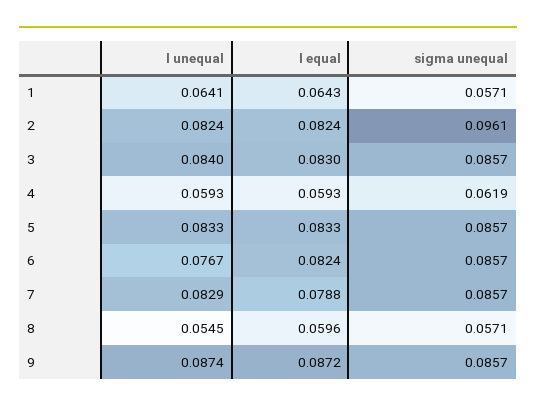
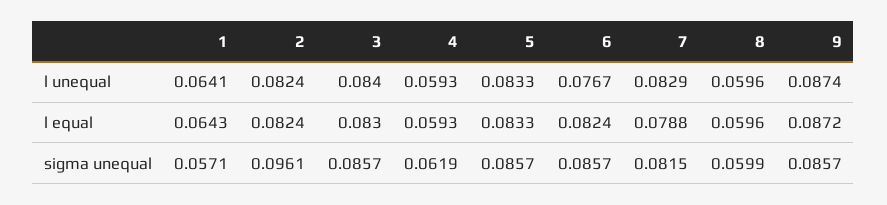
  {
    "l unequal": {
      "1": 0.0641,
      "2": 0.0824,
      "3": 0.084,
      "4": 0.0593,
      "5": 0.0833,
      "6": 0.0767,
      "7": 0.0829,
-     "8": 0.0545,
+     "8": 0.0596,
      "9": 0.0874
    },
    "l equal": {
      "1": 0.0643,
      "2": 0.0824,
      "3": 0.083,
      "4": 0.0593,
      "5": 0.0833,
      "6": 0.0824,
      "7": 0.0788,
      "8": 0.0596,
      "9": 0.0872
    },
    "sigma unequal": {
      "1": 0.0571,
      "2": 0.0961,
      "3": 0.0857,
      "4": 0.0619,
      "5": 0.0857,
      "6": 0.0857,
-     "7": 0.0857,
+     "7": 0.0815,
-     "8": 0.0571,
+     "8": 0.0599,
      "9": 0.0857
    }
  }

